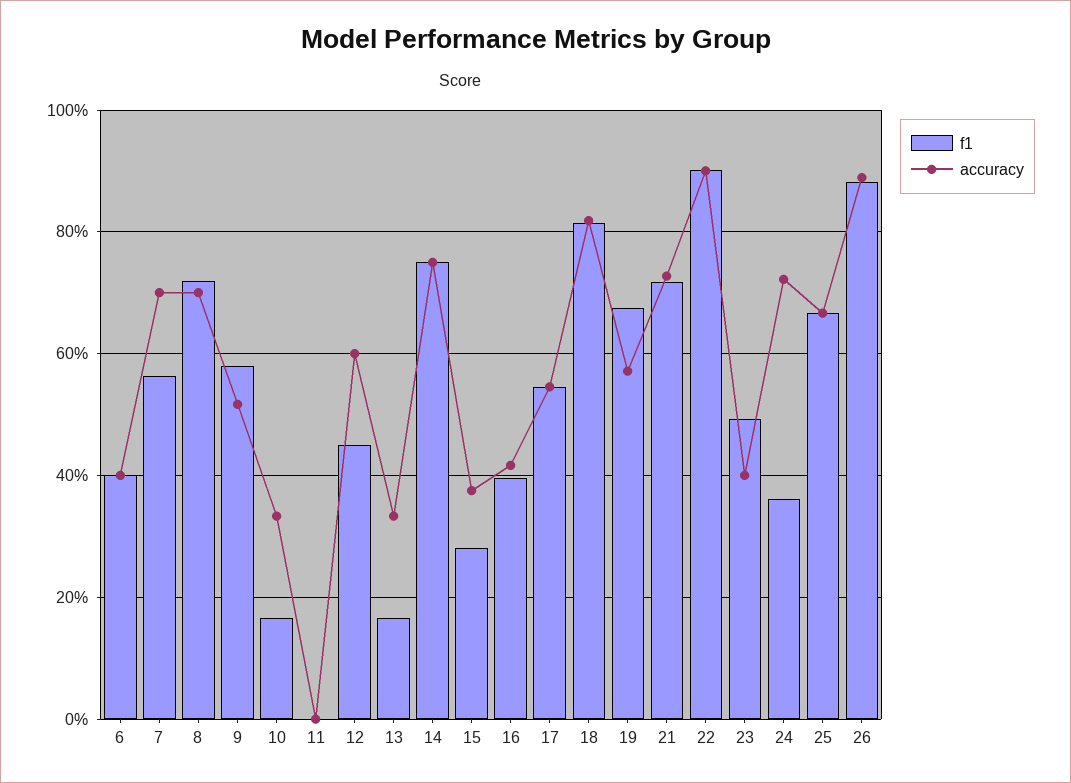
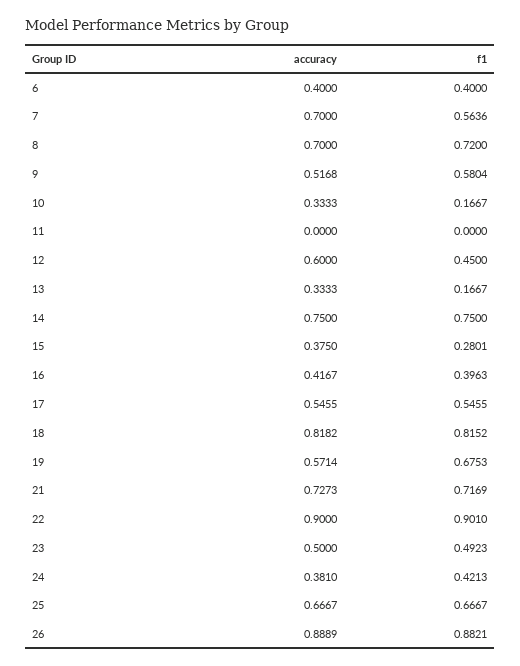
  {
    "f1": {
      "6": 0.4,
      "7": 0.5636,
      "8": 0.72,
      "9": 0.5804,
      "10": 0.1667,
      "11": 0,
      "12": 0.45,
      "13": 0.1667,
      "14": 0.75,
      "15": 0.2801,
      "16": 0.3963,
      "17": 0.5455,
      "18": 0.8152,
      "19": 0.6753,
      "21": 0.7169,
      "22": 0.901,
      "23": 0.4923,
-     "24": 0.36,
+     "24": 0.4213,
      "25": 0.6667,
      "26": 0.8821
    },
    "accuracy": {
      "6": 0.4,
      "7": 0.7,
      "8": 0.7,
      "9": 0.5168,
      "10": 0.3333,
      "11": 0,
      "12": 0.6,
      "13": 0.3333,
      "14": 0.75,
      "15": 0.375,
      "16": 0.4167,
      "17": 0.5455,
      "18": 0.8182,
      "19": 0.5714,
      "21": 0.7273,
      "22": 0.9,
-     "23": 0.4,
+     "23": 0.5,
-     "24": 0.72,
+     "24": 0.381,
      "25": 0.6667,
      "26": 0.8889
    }
  }

